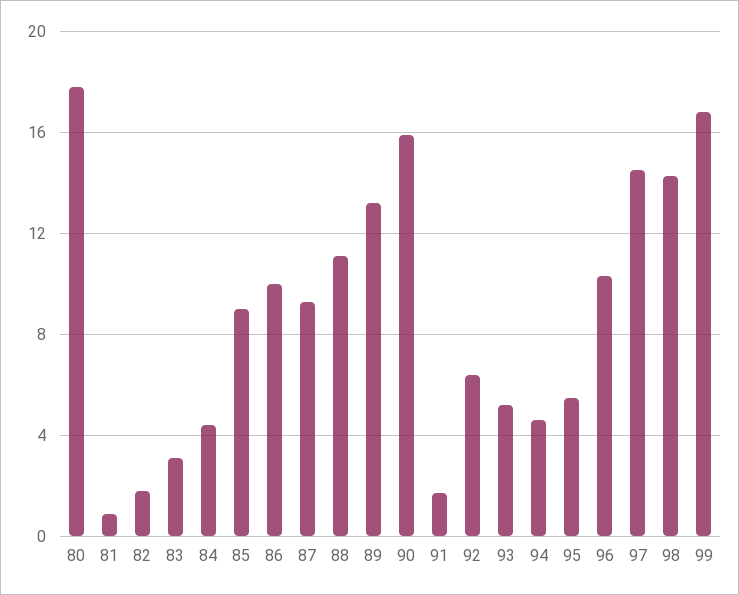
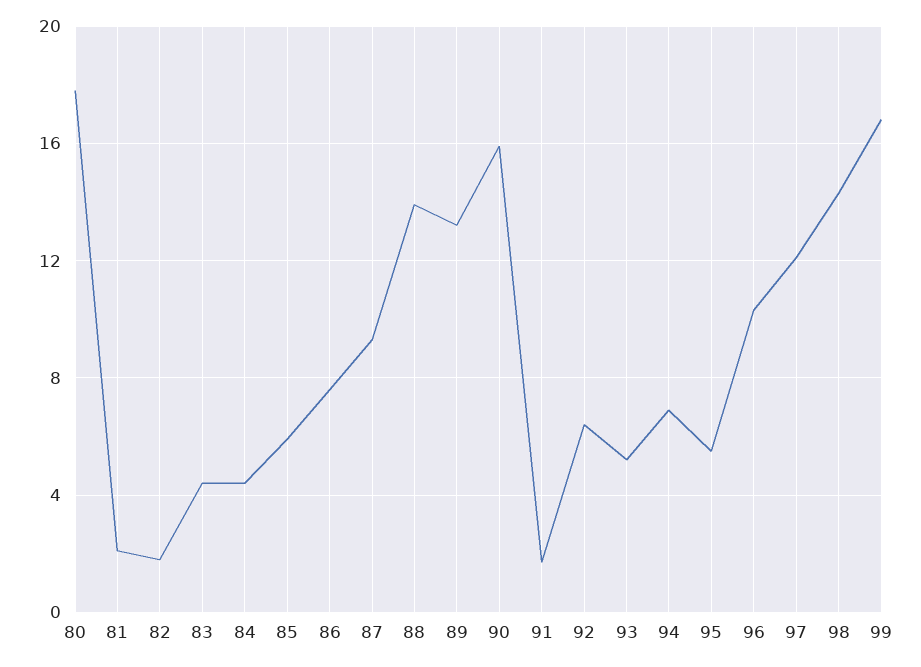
  {
    "80": 18,
-   "81": 1,
+   "81": 2,
    "82": 2,
-   "83": 3,
+   "83": 4.5,
    "84": 4.5,
-   "85": 9,
+   "85": 6,
-   "86": 10,
+   "86": 7.5,
    "87": 9.5,
-   "88": 11,
+   "88": 14,
    "89": 13,
    "90": 16,
    "91": 1.5,
    "92": 6.5,
    "93": 5,
-   "94": 4.5,
+   "94": 7,
    "95": 5.5,
    "96": 10.5,
-   "97": 14.5,
+   "97": 12,
    "98": 14.5,
    "99": 17
  }

